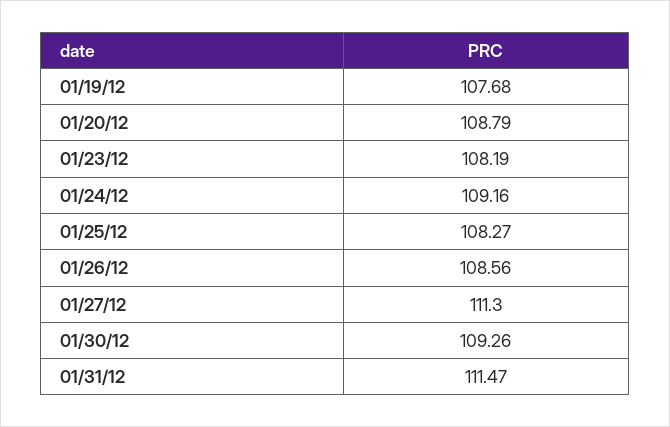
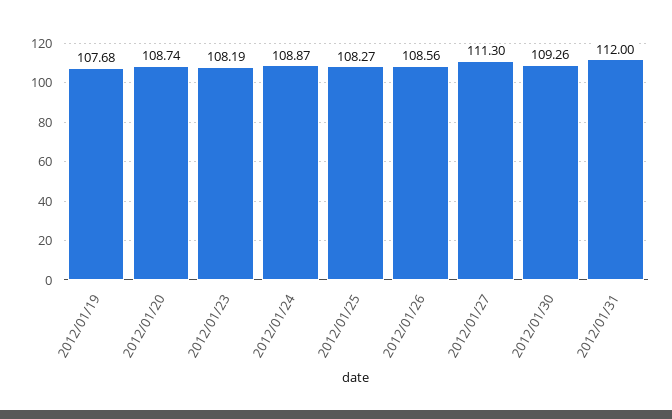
  {
    "01/19/12": 107.68,
-   "01/20/12": 108.79,
+   "01/20/12": 108.74,
    "01/23/12": 108.19,
-   "01/24/12": 109.16,
+   "01/24/12": 108.87,
    "01/25/12": 108.27,
    "01/26/12": 108.56,
    "01/27/12": 111.3,
    "01/30/12": 109.26,
-   "01/31/12": 111.47
+   "01/31/12": 112
  }

